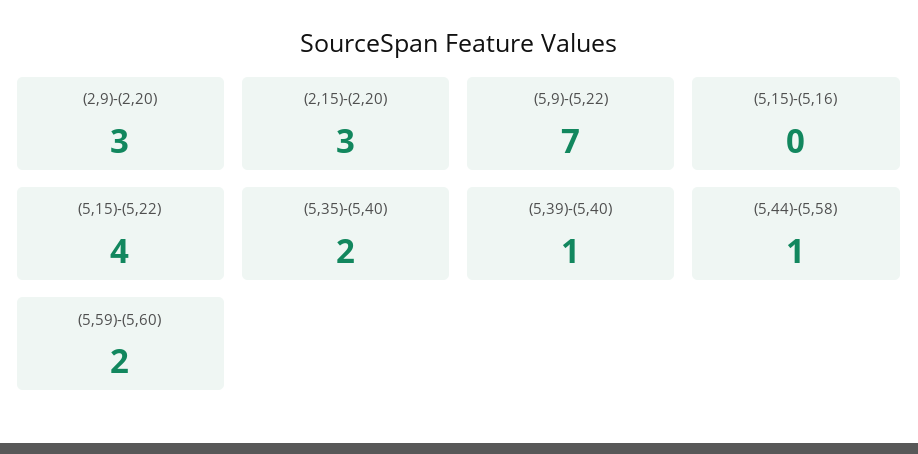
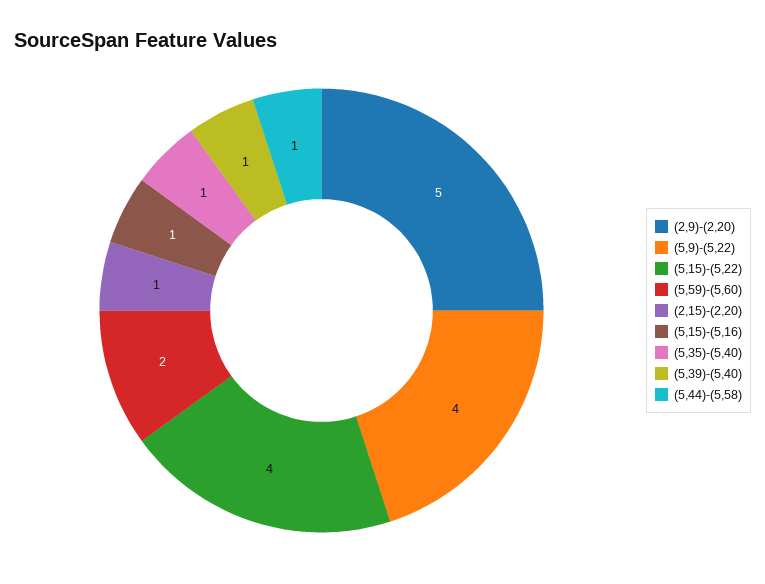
  {
-   "(2,9)-(2,20)": 3,
+   "(2,9)-(2,20)": 5,
-   "(2,15)-(2,20)": 3,
+   "(2,15)-(2,20)": 1,
-   "(5,9)-(5,22)": 7,
+   "(5,9)-(5,22)": 4,
-   "(5,15)-(5,16)": 0,
+   "(5,15)-(5,16)": 1,
    "(5,15)-(5,22)": 4,
-   "(5,35)-(5,40)": 2,
+   "(5,35)-(5,40)": 1,
    "(5,39)-(5,40)": 1,
    "(5,44)-(5,58)": 1,
    "(5,59)-(5,60)": 2
  }

